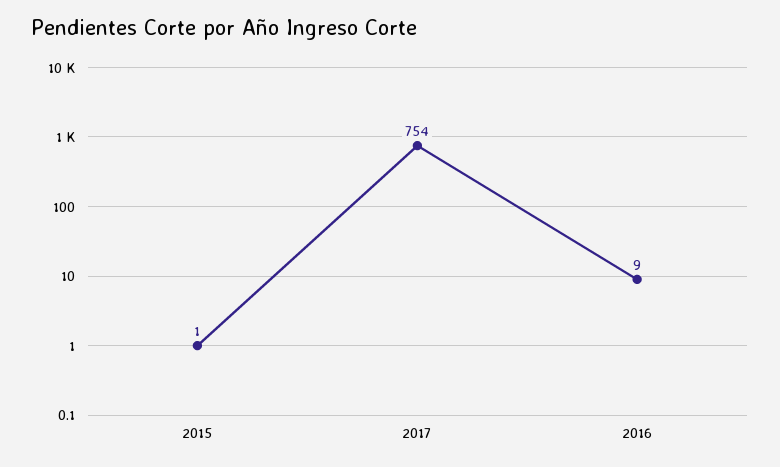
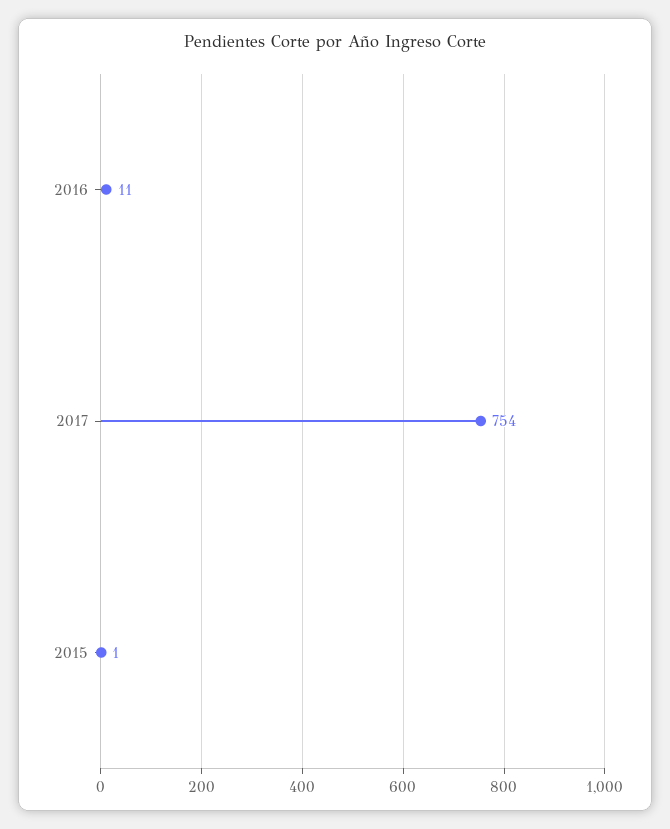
  {
    "2015": 1,
    "2017": 754,
-   "2016": 9
+   "2016": 11
  }

